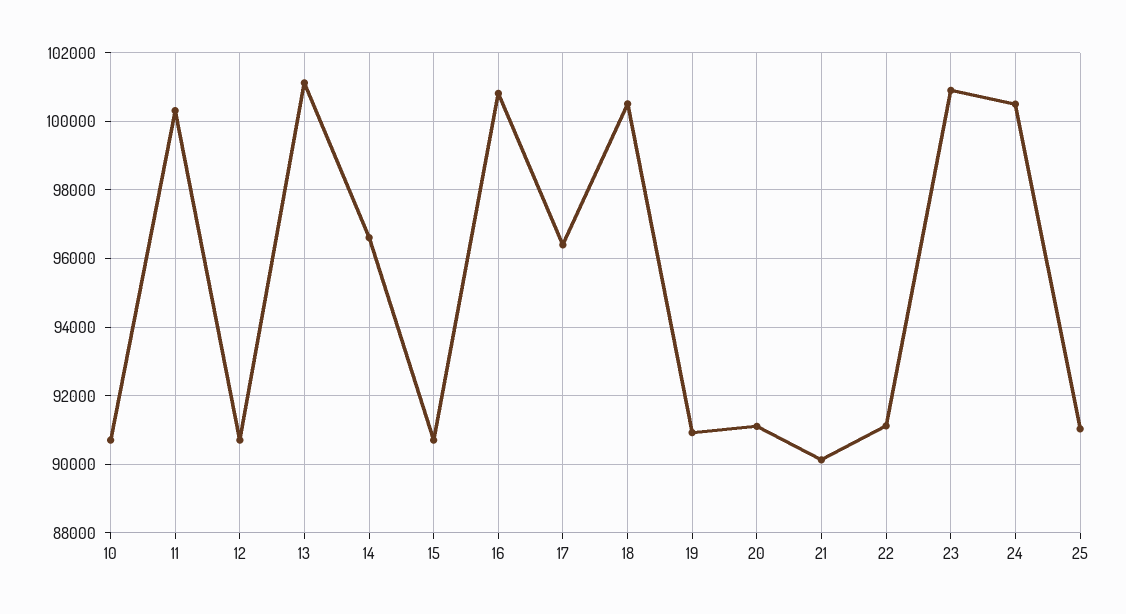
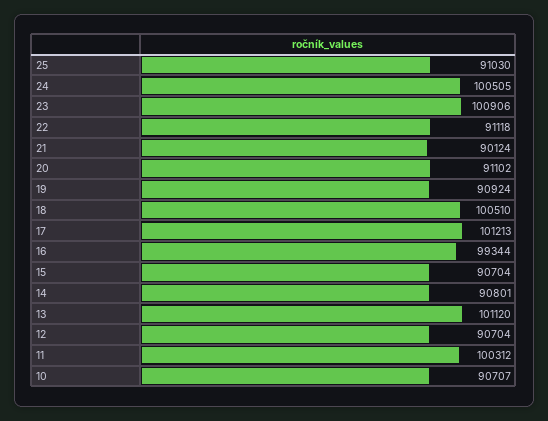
  {
    "10": 90707,
    "11": 100312,
    "12": 90704,
    "13": 101120,
-   "14": 96600,
+   "14": 90801,
    "15": 90704,
-   "16": 100800,
+   "16": 99344,
-   "17": 96400,
+   "17": 101213,
    "18": 100510,
    "19": 90924,
    "20": 91102,
    "21": 90124,
    "22": 91118,
    "23": 100906,
    "24": 100505,
    "25": 91030
  }

